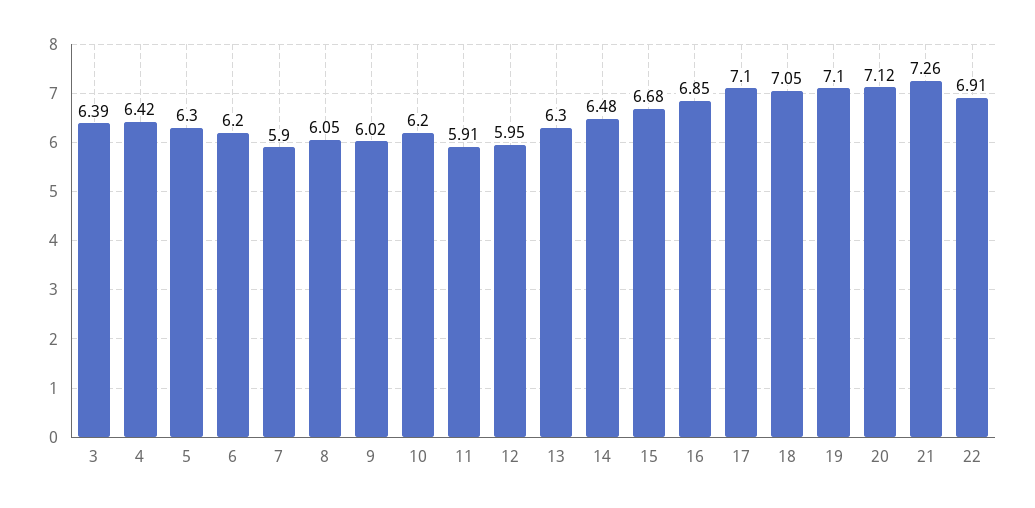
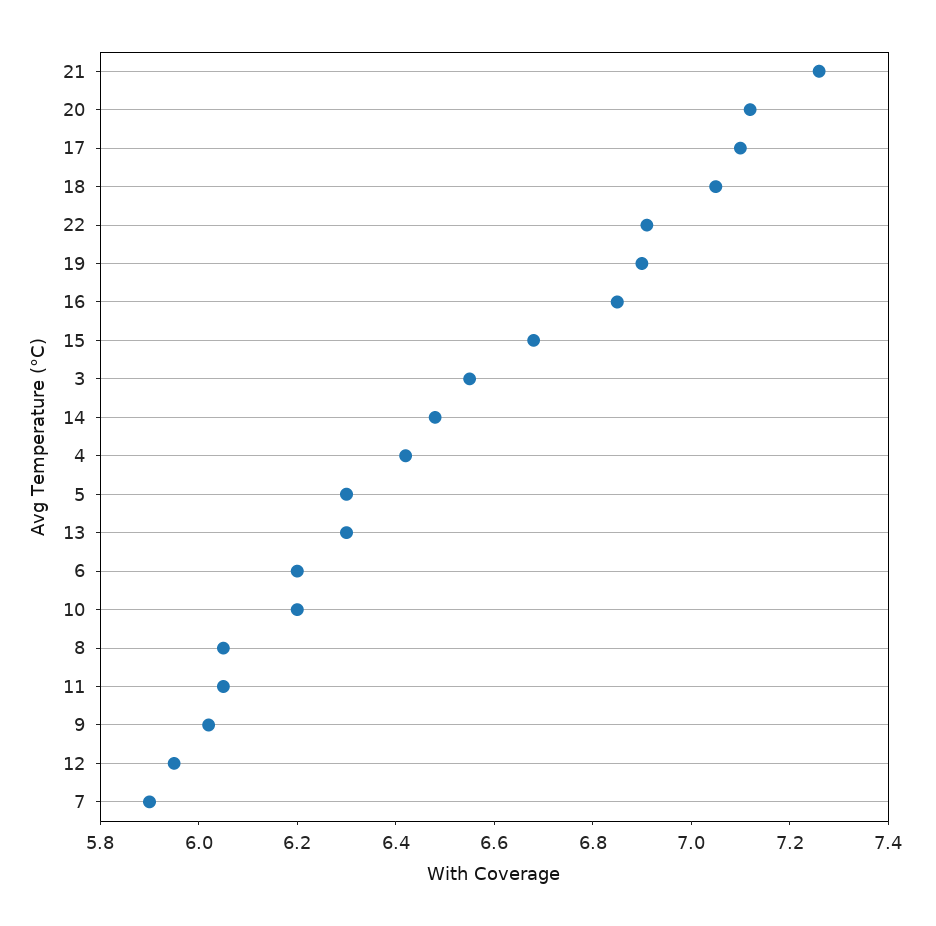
  {
-   "3": 6.39,
+   "3": 6.55,
    "4": 6.42,
    "5": 6.3,
    "6": 6.2,
    "7": 5.9,
    "8": 6.05,
    "9": 6.02,
    "10": 6.2,
-   "11": 5.91,
+   "11": 6.05,
    "12": 5.95,
    "13": 6.3,
    "14": 6.48,
    "15": 6.68,
    "16": 6.85,
    "17": 7.1,
    "18": 7.05,
-   "19": 7.1,
+   "19": 6.9,
    "20": 7.12,
    "21": 7.26,
    "22": 6.91
  }

